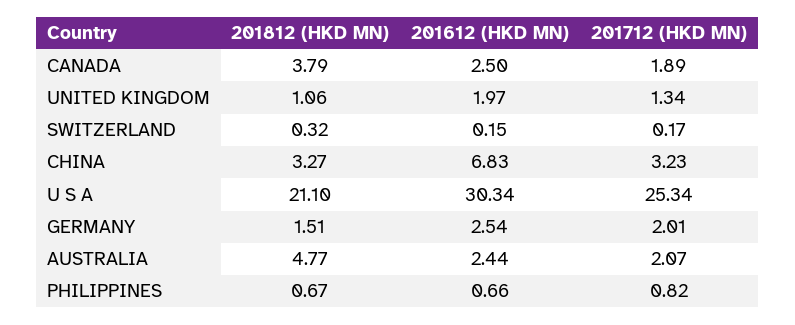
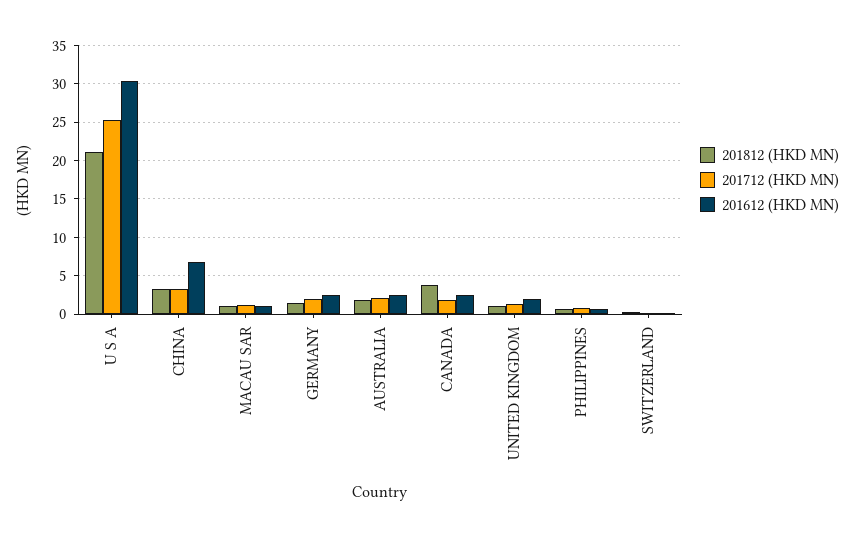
  {
    "201812 (HKD MN)": {
      "CANADA": 3.79,
      "UNITED KINGDOM": 1.06,
      "SWITZERLAND": 0.32,
      "CHINA": 3.27,
      "U S A": 21.1,
      "GERMANY": 1.51,
-     "AUSTRALIA": 4.77,
+     "AUSTRALIA": 2,
-     "PHILIPPINES": 0.67
+     "PHILIPPINES": 0.67,
+     "MACAU SAR": 1
    },
    "201612 (HKD MN)": {
      "CANADA": 2.5,
      "UNITED KINGDOM": 1.97,
      "SWITZERLAND": 0.15,
      "CHINA": 6.83,
      "U S A": 30.34,
      "GERMANY": 2.54,
      "AUSTRALIA": 2.44,
-     "PHILIPPINES": 0.66
+     "PHILIPPINES": 0.66,
+     "MACAU SAR": 1
    },
    "201712 (HKD MN)": {
      "CANADA": 1.89,
      "UNITED KINGDOM": 1.34,
      "SWITZERLAND": 0.17,
      "CHINA": 3.23,
      "U S A": 25.34,
      "GERMANY": 2.01,
      "AUSTRALIA": 2.07,
-     "PHILIPPINES": 0.82
+     "PHILIPPINES": 0.82,
+     "MACAU SAR": 1
    }
  }

